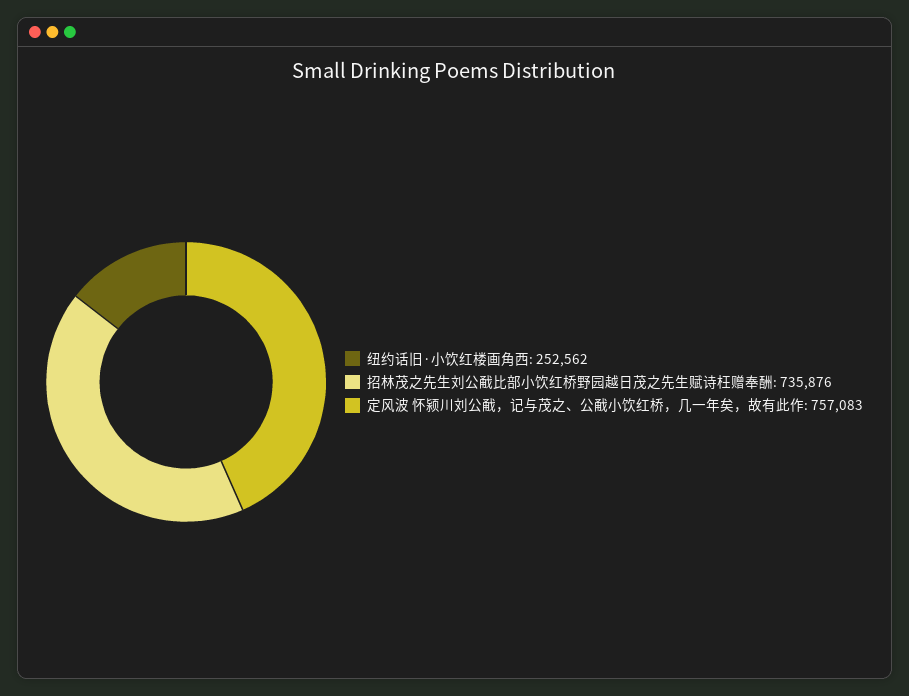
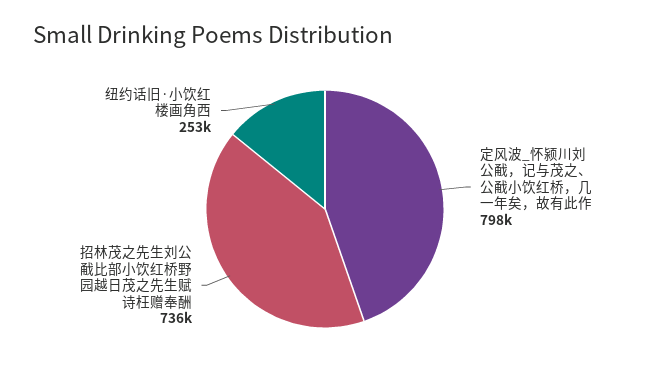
  {
    "纽约话旧·小饮红楼画角西": 252562,
    "招林茂之先生刘公㦷比部小饮红桥野园越日茂之先生赋诗枉赠奉酬": 735876,
-   "定风波 怀颍川刘公㦷，记与茂之、公㦷小饮红桥，几一年矣，故有此作": 757083
+   "定风波 怀颍川刘公㦷，记与茂之、公㦷小饮红桥，几一年矣，故有此作": 798000
  }

